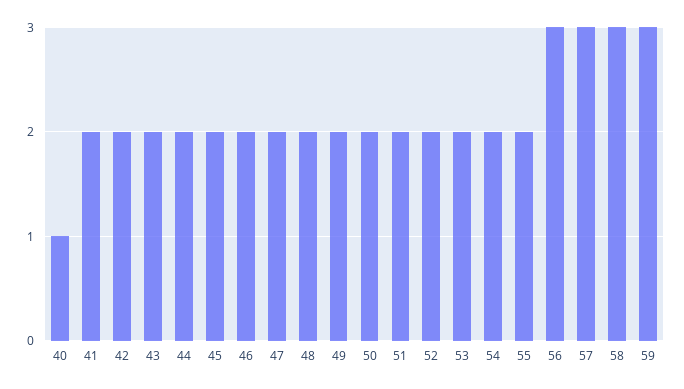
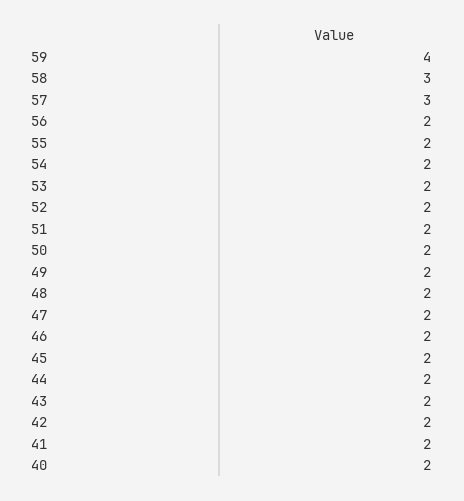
  {
-   "40": 1,
+   "40": 2,
    "41": 2,
    "42": 2,
    "43": 2,
    "44": 2,
    "45": 2,
    "46": 2,
    "47": 2,
    "48": 2,
    "49": 2,
    "50": 2,
    "51": 2,
    "52": 2,
    "53": 2,
    "54": 2,
    "55": 2,
-   "56": 3,
+   "56": 2,
    "57": 3,
    "58": 3,
-   "59": 3
+   "59": 4
  }

